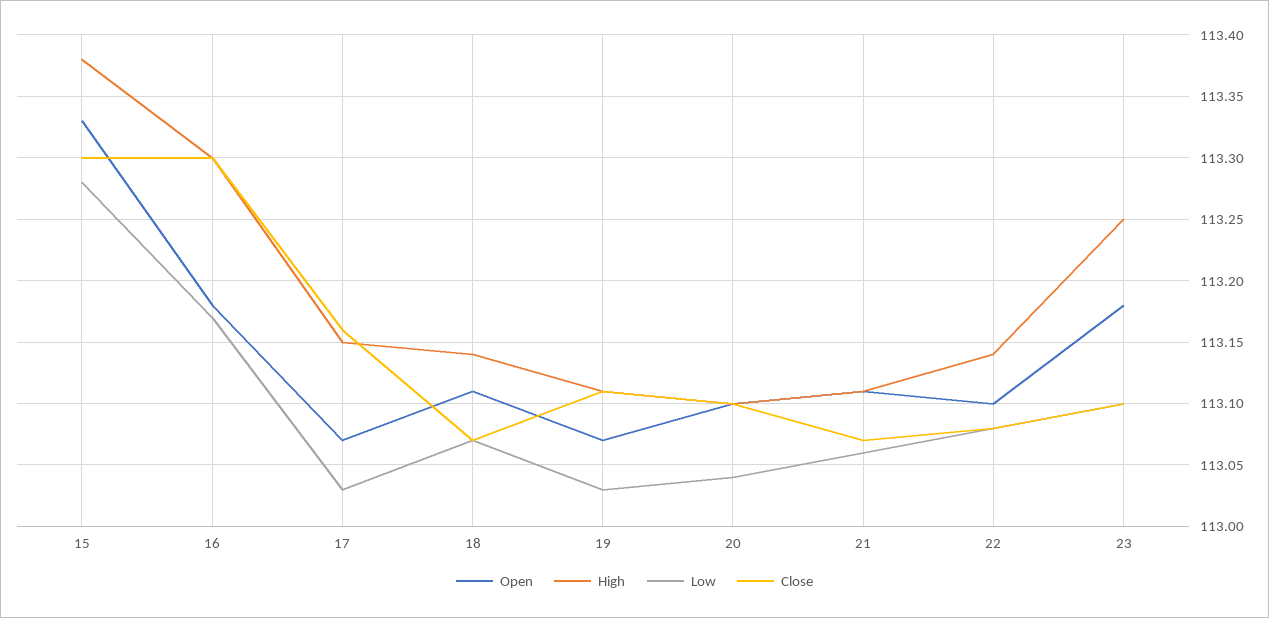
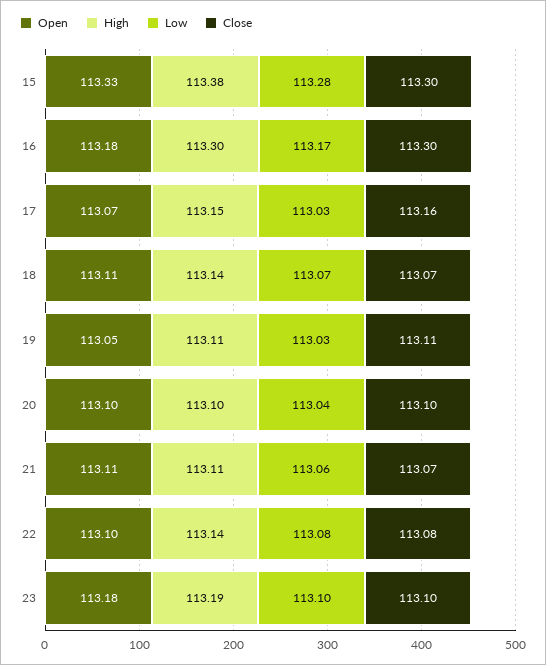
  {
    "Open": {
      "15": 113.33,
      "16": 113.18,
      "17": 113.07,
      "18": 113.11,
-     "19": 113.07,
+     "19": 113.05,
      "20": 113.1,
      "21": 113.11,
      "22": 113.1,
      "23": 113.18
    },
    "High": {
      "15": 113.38,
      "16": 113.3,
      "17": 113.15,
      "18": 113.14,
      "19": 113.11,
      "20": 113.1,
      "21": 113.11,
      "22": 113.14,
-     "23": 113.25
+     "23": 113.19
    },
    "Low": {
      "15": 113.28,
      "16": 113.17,
      "17": 113.03,
      "18": 113.07,
      "19": 113.03,
      "20": 113.04,
      "21": 113.06,
      "22": 113.08,
      "23": 113.1
    },
    "Close": {
      "15": 113.3,
      "16": 113.3,
      "17": 113.16,
      "18": 113.07,
      "19": 113.11,
      "20": 113.1,
      "21": 113.07,
      "22": 113.08,
      "23": 113.1
    }
  }

